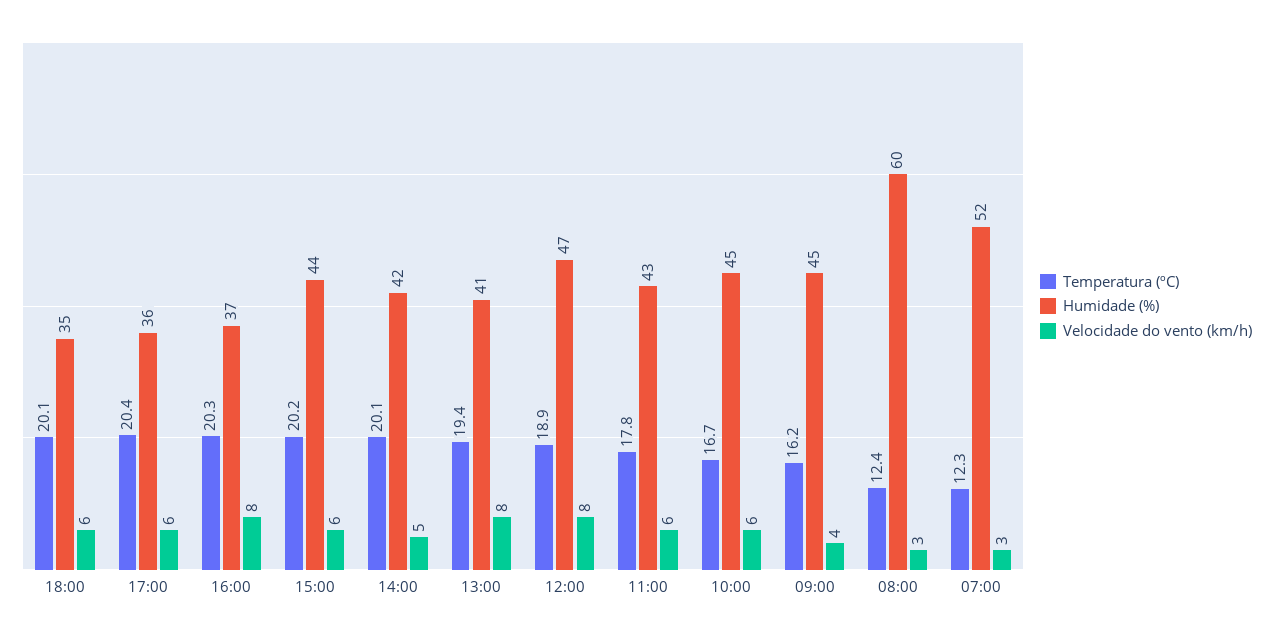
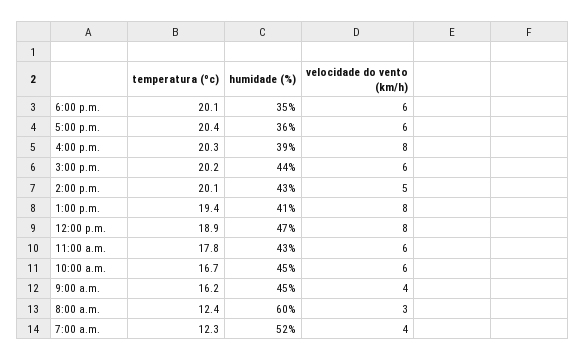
  {
    "Temperatura (ºC)": {
      "18:00": 20.1,
      "17:00": 20.4,
      "16:00": 20.3,
      "15:00": 20.2,
      "14:00": 20.1,
      "13:00": 19.4,
      "12:00": 18.9,
      "11:00": 17.8,
      "10:00": 16.7,
      "09:00": 16.2,
      "08:00": 12.4,
      "07:00": 12.3
    },
    "Humidade (%)": {
      "18:00": 35,
      "17:00": 36,
-     "16:00": 37,
+     "16:00": 39,
      "15:00": 44,
-     "14:00": 42,
+     "14:00": 43,
      "13:00": 41,
      "12:00": 47,
      "11:00": 43,
      "10:00": 45,
      "09:00": 45,
      "08:00": 60,
      "07:00": 52
    },
    "Velocidade do vento (km/h)": {
      "18:00": 6,
      "17:00": 6,
      "16:00": 8,
      "15:00": 6,
      "14:00": 5,
      "13:00": 8,
      "12:00": 8,
      "11:00": 6,
      "10:00": 6,
      "09:00": 4,
      "08:00": 3,
-     "07:00": 3
+     "07:00": 4
    }
  }

